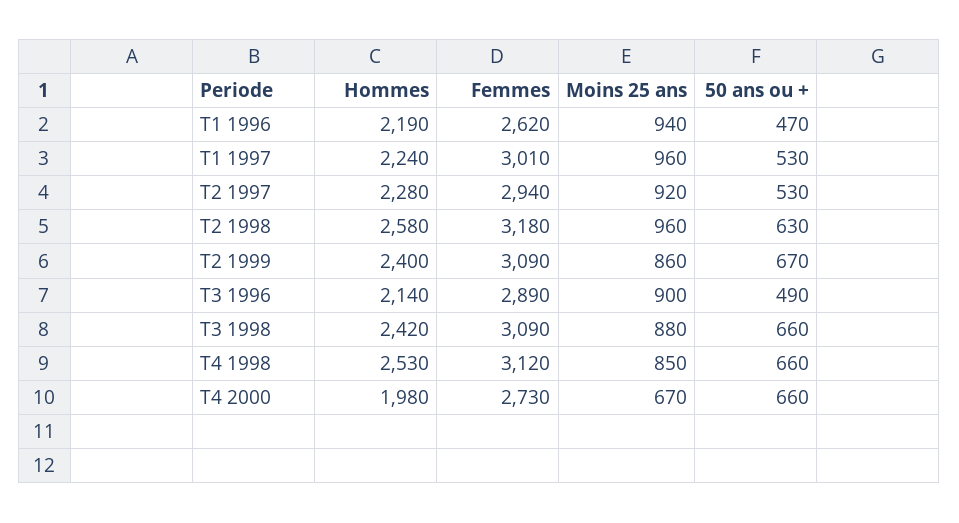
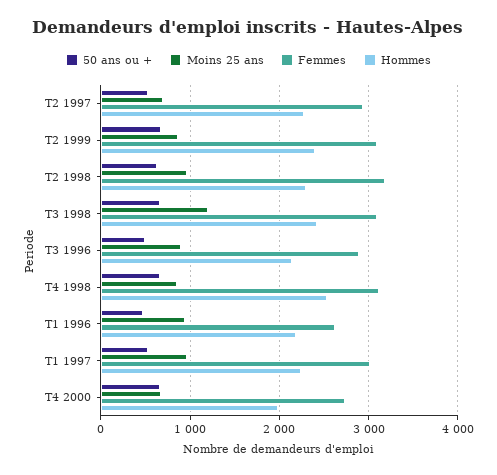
  {
    "Hommes": {
      "T1 1996": 2190,
      "T1 1997": 2240,
      "T2 1997": 2280,
-     "T2 1998": 2580,
+     "T2 1998": 2300,
      "T2 1999": 2400,
      "T3 1996": 2140,
      "T3 1998": 2420,
      "T4 1998": 2530,
      "T4 2000": 1980
    },
    "Femmes": {
      "T1 1996": 2620,
      "T1 1997": 3010,
      "T2 1997": 2940,
      "T2 1998": 3180,
      "T2 1999": 3090,
      "T3 1996": 2890,
      "T3 1998": 3090,
      "T4 1998": 3120,
      "T4 2000": 2730
    },
    "Moins 25 ans": {
      "T1 1996": 940,
      "T1 1997": 960,
-     "T2 1997": 920,
+     "T2 1997": 700,
      "T2 1998": 960,
      "T2 1999": 860,
      "T3 1996": 900,
-     "T3 1998": 880,
+     "T3 1998": 1200,
      "T4 1998": 850,
      "T4 2000": 670
    },
    "50 ans ou +": {
      "T1 1996": 470,
      "T1 1997": 530,
      "T2 1997": 530,
      "T2 1998": 630,
      "T2 1999": 670,
      "T3 1996": 490,
      "T3 1998": 660,
      "T4 1998": 660,
      "T4 2000": 660
    }
  }

